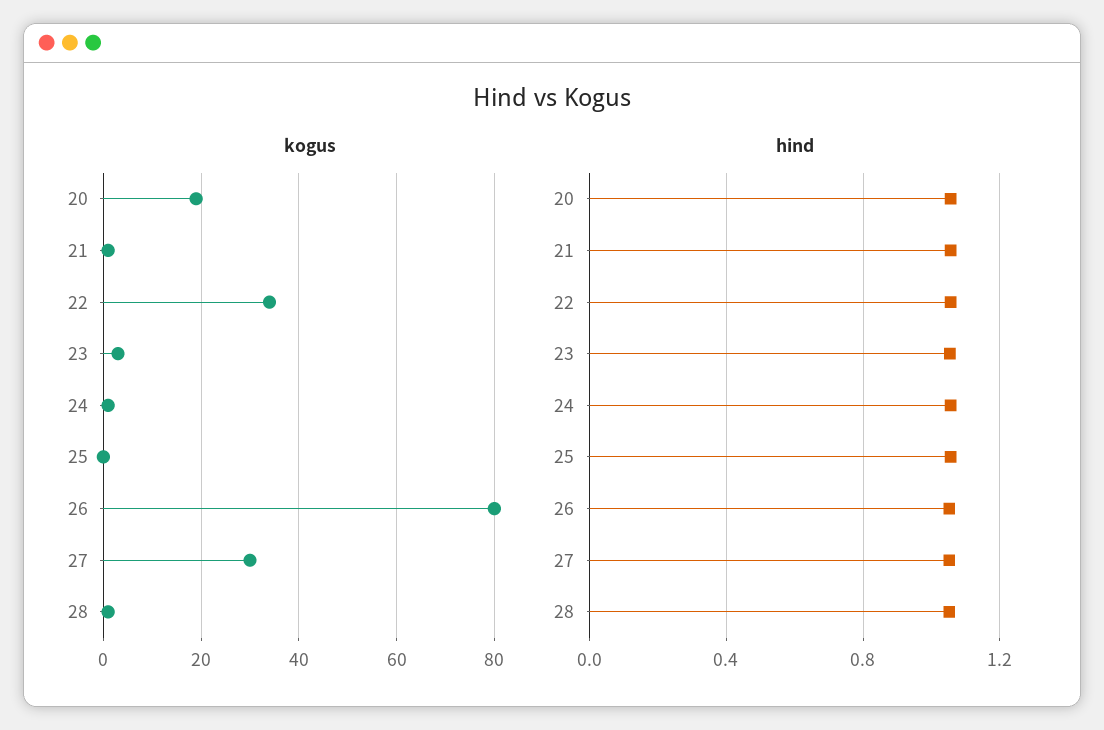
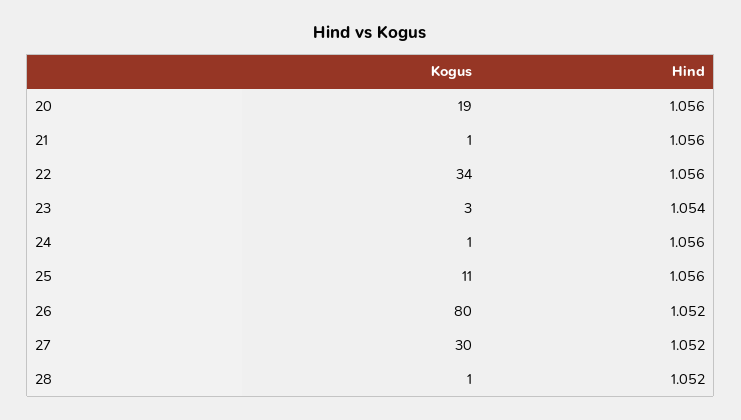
  {
    "kogus": {
      "20": 19,
      "21": 1,
      "22": 34,
      "23": 3,
      "24": 1,
-     "25": 0,
+     "25": 11,
      "26": 80,
      "27": 30,
      "28": 1
    },
    "hind": {
      "20": 1.056,
      "21": 1.056,
      "22": 1.056,
      "23": 1.054,
      "24": 1.056,
      "25": 1.056,
      "26": 1.052,
      "27": 1.052,
      "28": 1.052
    }
  }

